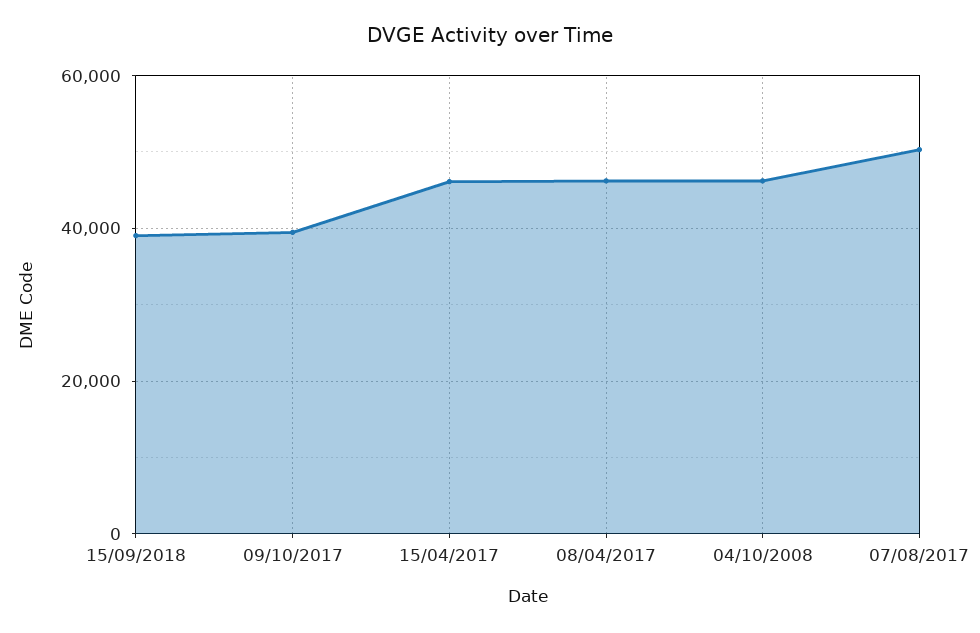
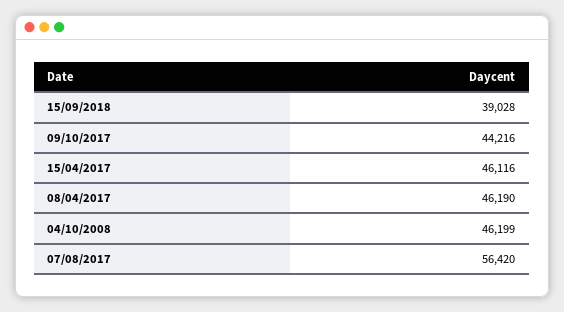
  {
    "15/09/2018": 39028,
-   "09/10/2017": 40000,
+   "09/10/2017": 44216,
    "15/04/2017": 46116,
    "08/04/2017": 46190,
    "04/10/2008": 46199,
-   "07/08/2017": 50000
+   "07/08/2017": 56420
  }

